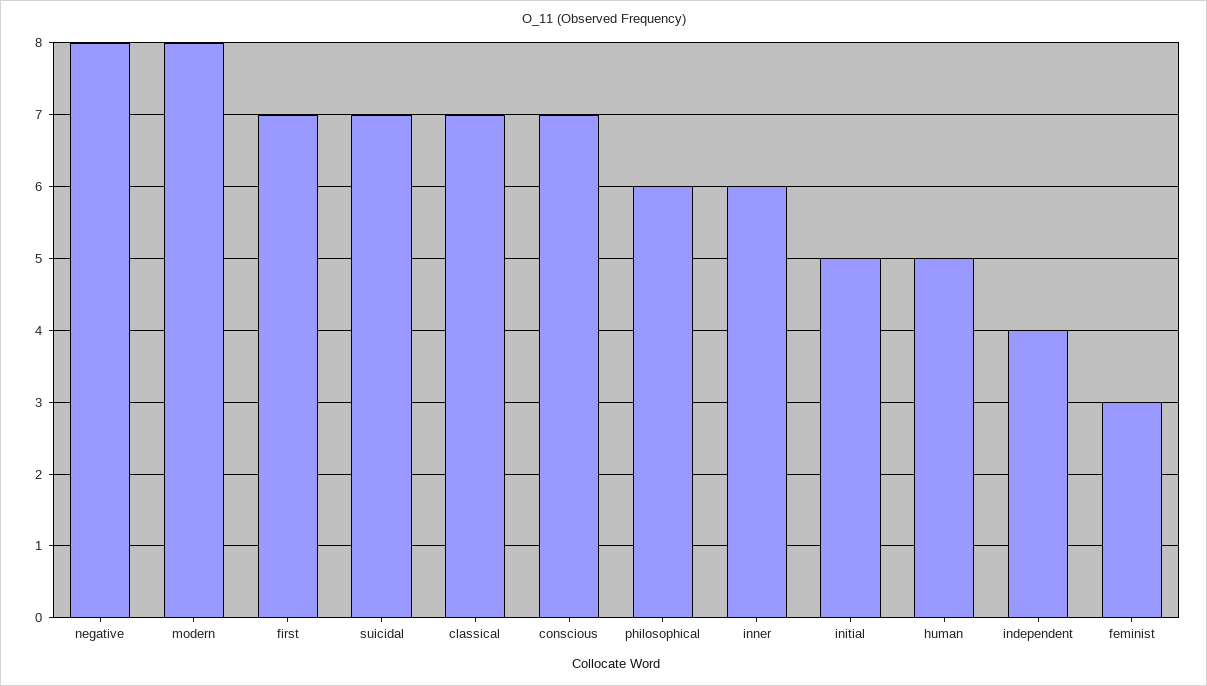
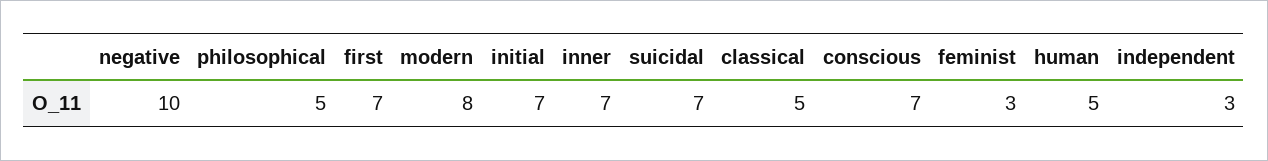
  {
-   "negative": 8,
+   "negative": 10,
    "modern": 8,
    "first": 7,
    "suicidal": 7,
-   "classical": 7,
+   "classical": 5,
    "conscious": 7,
-   "philosophical": 6,
+   "philosophical": 5,
-   "inner": 6,
+   "inner": 7,
-   "initial": 5,
+   "initial": 7,
    "human": 5,
-   "independent": 4,
+   "independent": 3,
    "feminist": 3
  }

